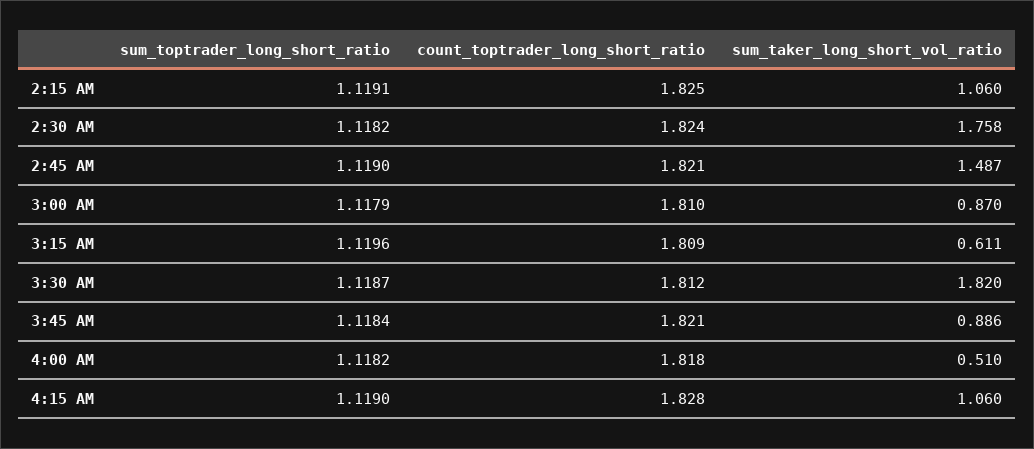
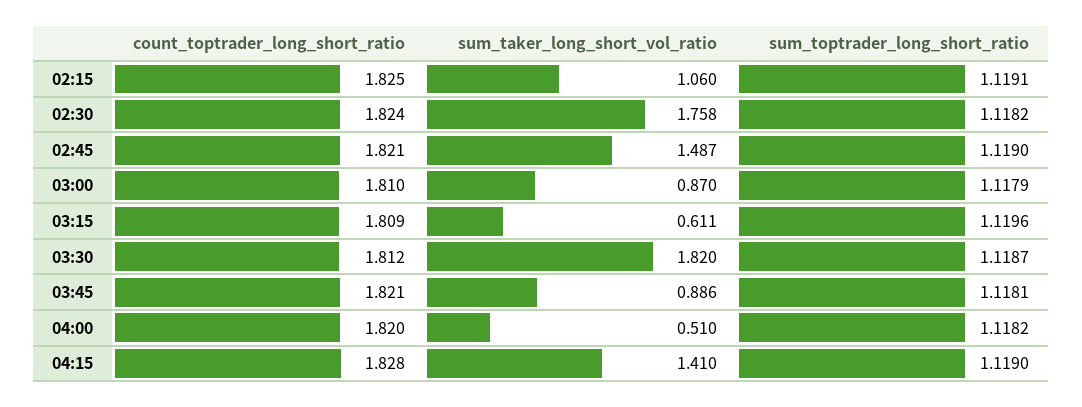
  {
    "sum_toptrader_long_short_ratio": {
      "2:15 AM": 1.1191,
      "2:30 AM": 1.1182,
      "2:45 AM": 1.119,
      "3:00 AM": 1.1179,
      "3:15 AM": 1.1196,
      "3:30 AM": 1.1187,
-     "3:45 AM": 1.1184,
+     "3:45 AM": 1.1181,
      "4:00 AM": 1.1182,
      "4:15 AM": 1.119
    },
    "count_toptrader_long_short_ratio": {
      "2:15 AM": 1.825,
      "2:30 AM": 1.824,
      "2:45 AM": 1.821,
      "3:00 AM": 1.81,
      "3:15 AM": 1.809,
      "3:30 AM": 1.812,
      "3:45 AM": 1.821,
-     "4:00 AM": 1.818,
+     "4:00 AM": 1.82,
      "4:15 AM": 1.828
    },
    "sum_taker_long_short_vol_ratio": {
      "2:15 AM": 1.06,
      "2:30 AM": 1.758,
      "2:45 AM": 1.487,
      "3:00 AM": 0.87,
      "3:15 AM": 0.611,
      "3:30 AM": 1.82,
      "3:45 AM": 0.886,
      "4:00 AM": 0.51,
-     "4:15 AM": 1.06
+     "4:15 AM": 1.41
    }
  }

